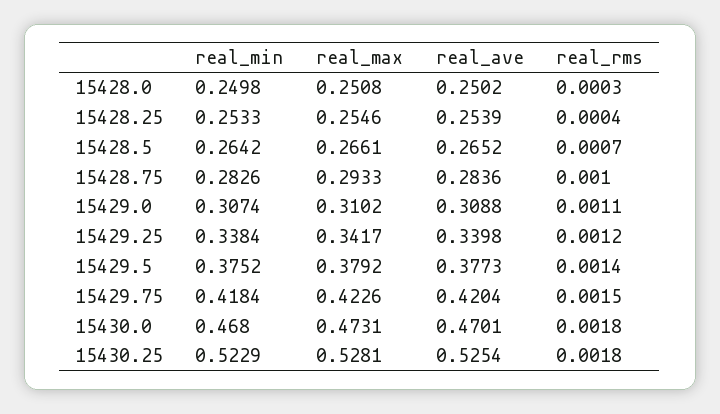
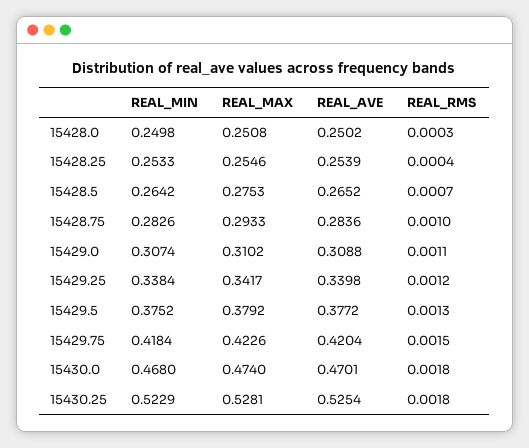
  {
    "real_min": {
      "15428.0": 0.2498,
      "15428.25": 0.2533,
      "15428.5": 0.2642,
      "15428.75": 0.2826,
      "15429.0": 0.3074,
      "15429.25": 0.3384,
      "15429.5": 0.3752,
      "15429.75": 0.4184,
      "15430.0": 0.468,
      "15430.25": 0.5229
    },
    "real_max": {
      "15428.0": 0.2508,
      "15428.25": 0.2546,
-     "15428.5": 0.2661,
+     "15428.5": 0.2753,
      "15428.75": 0.2933,
      "15429.0": 0.3102,
      "15429.25": 0.3417,
      "15429.5": 0.3792,
      "15429.75": 0.4226,
-     "15430.0": 0.4731,
+     "15430.0": 0.474,
      "15430.25": 0.5281
    },
    "real_ave": {
      "15428.0": 0.2502,
      "15428.25": 0.2539,
      "15428.5": 0.2652,
      "15428.75": 0.2836,
      "15429.0": 0.3088,
      "15429.25": 0.3398,
-     "15429.5": 0.3773,
+     "15429.5": 0.3772,
      "15429.75": 0.4204,
      "15430.0": 0.4701,
      "15430.25": 0.5254
    },
    "real_rms": {
      "15428.0": 0.0003,
      "15428.25": 0.0004,
      "15428.5": 0.0007,
      "15428.75": 0.001,
      "15429.0": 0.0011,
      "15429.25": 0.0012,
-     "15429.5": 0.0014,
+     "15429.5": 0.0013,
      "15429.75": 0.0015,
      "15430.0": 0.0018,
      "15430.25": 0.0018
    }
  }

